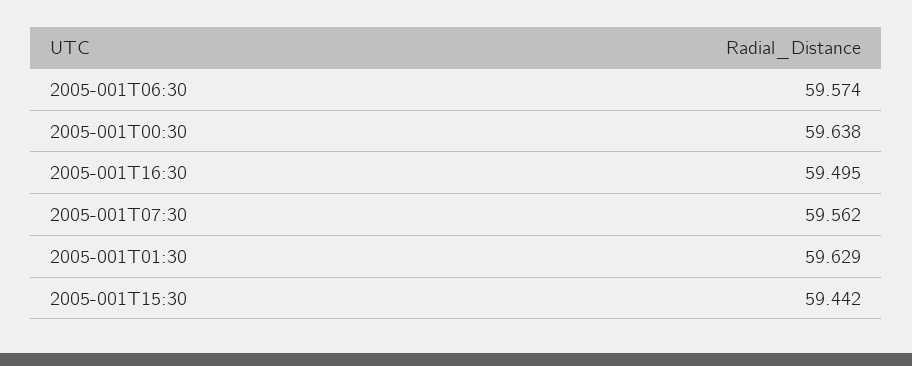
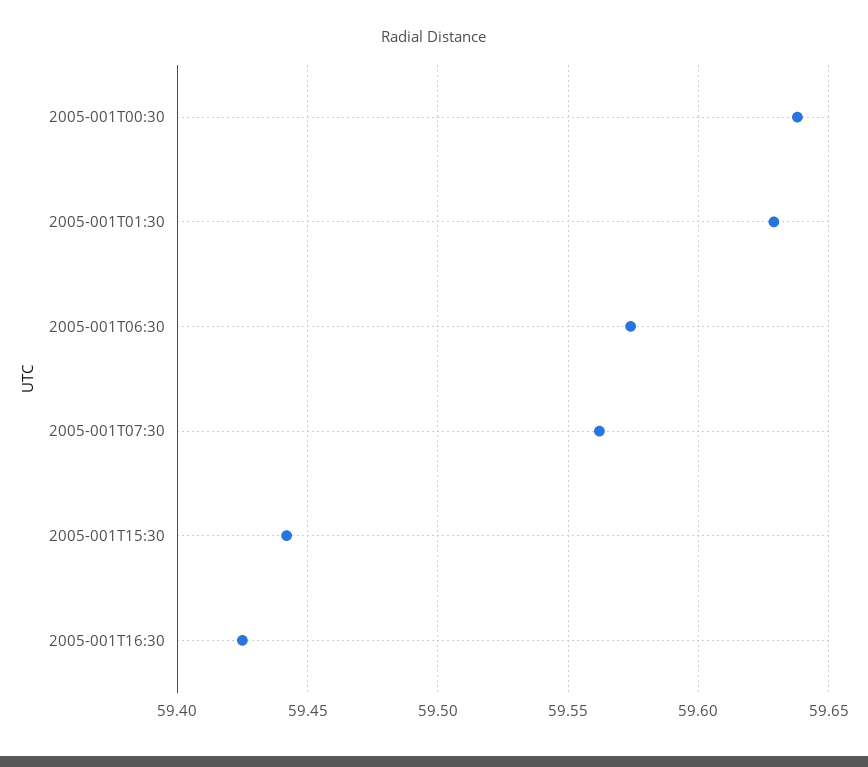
  {
    "2005-001T06:30": 59.574,
    "2005-001T00:30": 59.638,
-   "2005-001T16:30": 59.495,
+   "2005-001T16:30": 59.425,
    "2005-001T07:30": 59.562,
    "2005-001T01:30": 59.629,
    "2005-001T15:30": 59.442
  }

